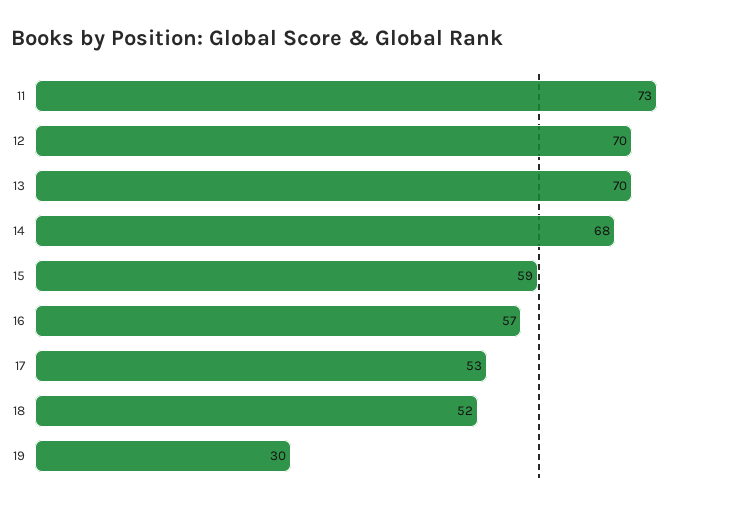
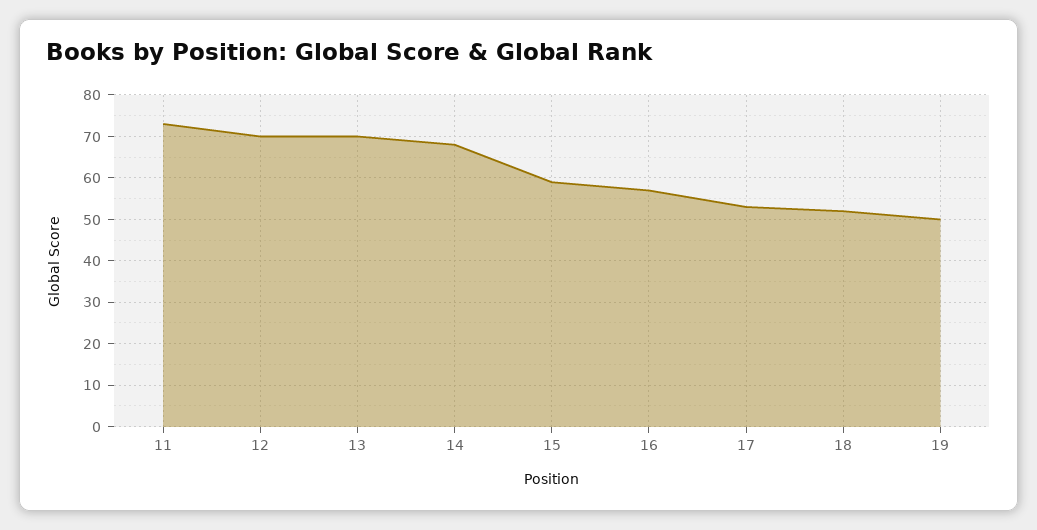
  {
    "11": 73,
    "12": 70,
    "13": 70,
    "14": 68,
    "15": 59,
    "16": 57,
    "17": 53,
    "18": 52,
-   "19": 30
+   "19": 50
  }

